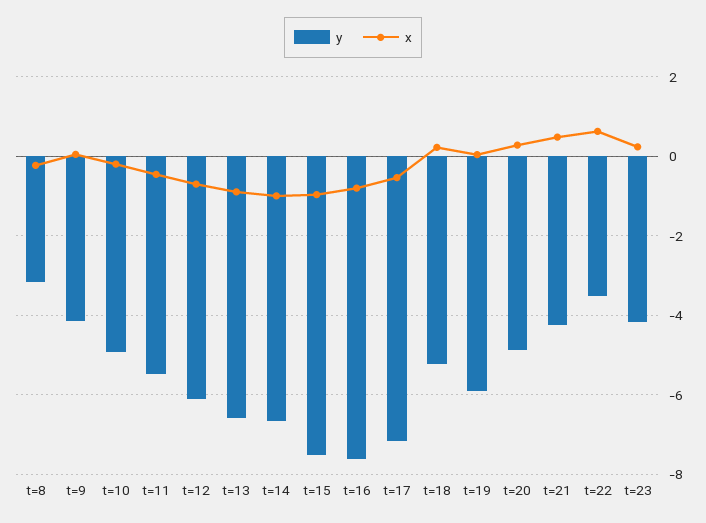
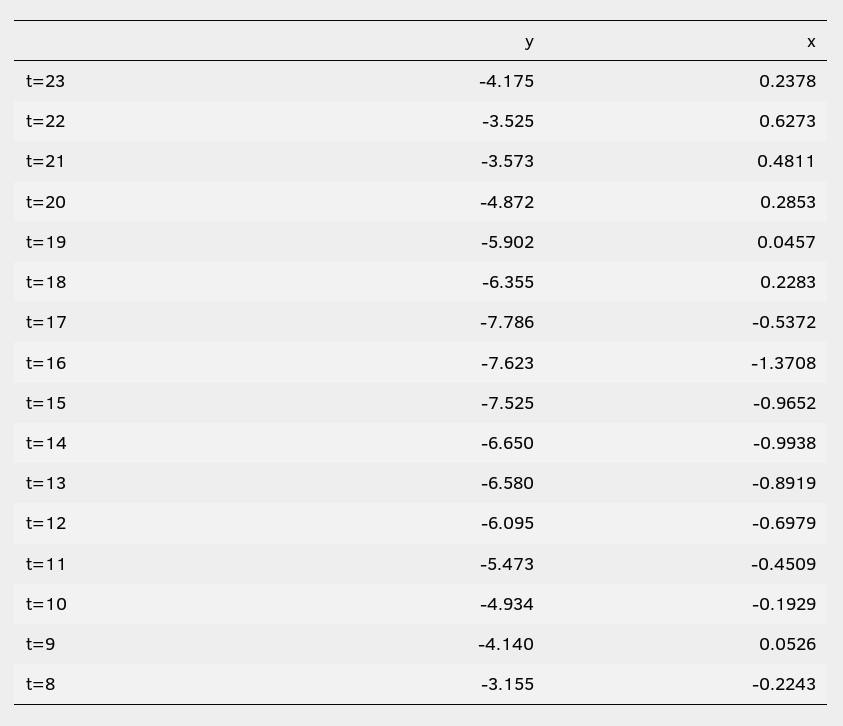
  {
    "y": {
      "t=8": -3.155,
      "t=9": -4.14,
      "t=10": -4.934,
      "t=11": -5.473,
      "t=12": -6.095,
      "t=13": -6.58,
      "t=14": -6.65,
      "t=15": -7.525,
      "t=16": -7.623,
-     "t=17": -7.2,
+     "t=17": -7.786,
-     "t=18": -5.2,
+     "t=18": -6.355,
      "t=19": -5.902,
      "t=20": -4.872,
-     "t=21": -4.2,
+     "t=21": -3.573,
      "t=22": -3.525,
      "t=23": -4.175
    },
    "x": {
      "t=8": -0.2243,
      "t=9": 0.0526,
      "t=10": -0.1929,
      "t=11": -0.4509,
      "t=12": -0.6979,
      "t=13": -0.8919,
      "t=14": -0.9938,
      "t=15": -0.9652,
-     "t=16": -0.8,
+     "t=16": -1.3708,
      "t=17": -0.5372,
      "t=18": 0.2283,
      "t=19": 0.0457,
      "t=20": 0.2853,
      "t=21": 0.4811,
      "t=22": 0.6273,
      "t=23": 0.2378
    }
  }

